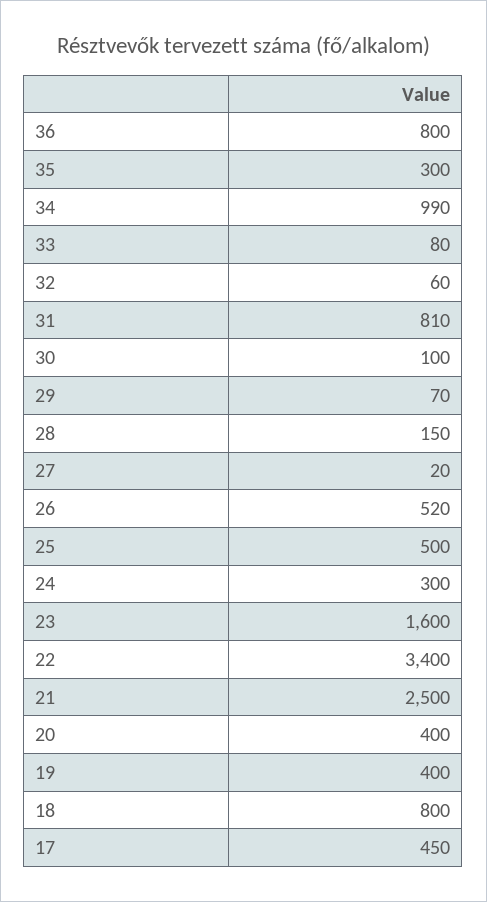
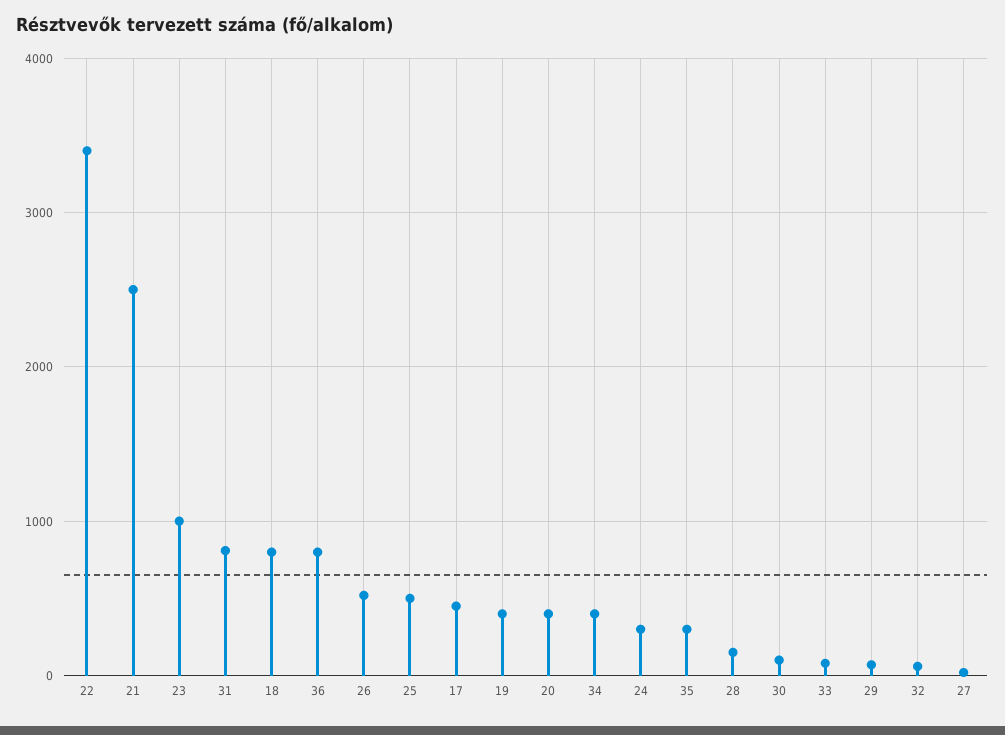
  {
    "36": 800,
    "35": 300,
-   "34": 990,
+   "34": 400,
    "33": 80,
    "32": 60,
    "31": 810,
    "30": 100,
    "29": 70,
    "28": 150,
    "27": 20,
    "26": 520,
    "25": 500,
    "24": 300,
-   "23": 1600,
+   "23": 1000,
    "22": 3400,
    "21": 2500,
    "20": 400,
    "19": 400,
    "18": 800,
    "17": 450
  }

